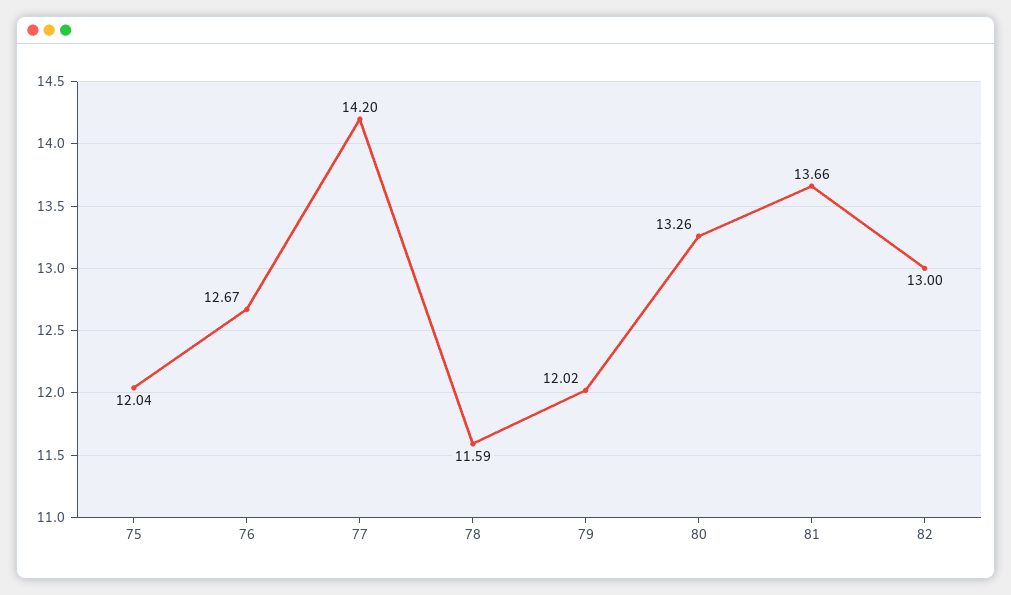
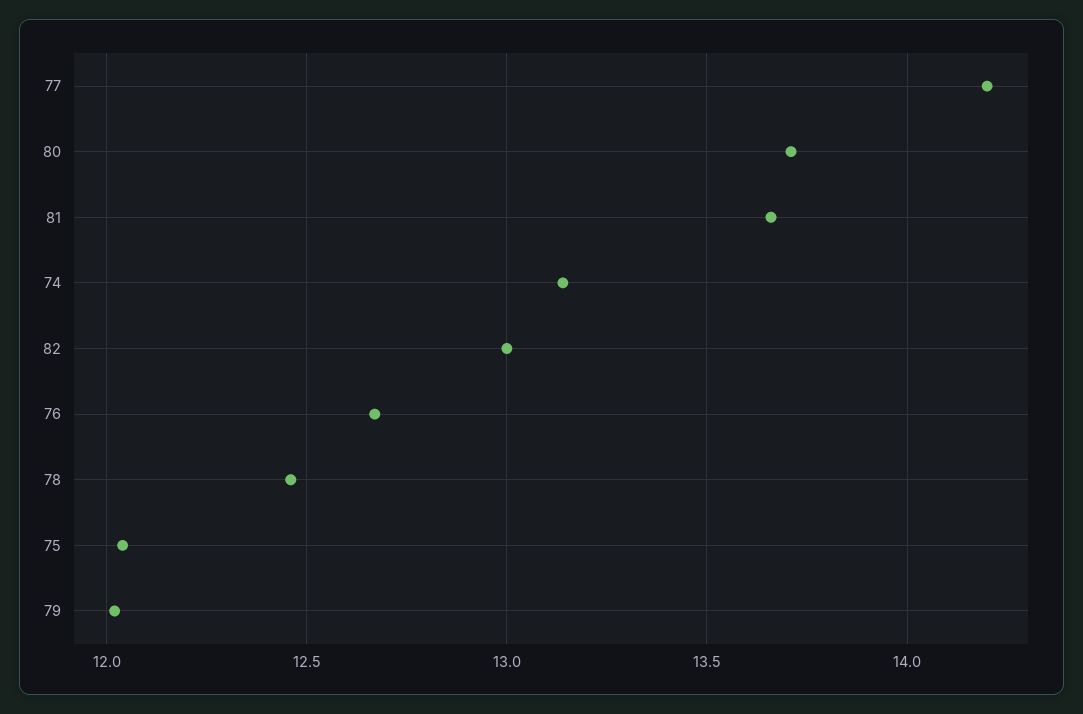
  {
    "75": 12.04,
    "76": 12.67,
    "77": 14.2,
-   "78": 11.59,
+   "78": 12.45,
    "79": 12.02,
-   "80": 13.26,
+   "80": 13.7,
    "81": 13.66,
-   "82": 13
+   "82": 13,
+   "74": 13.15
  }

